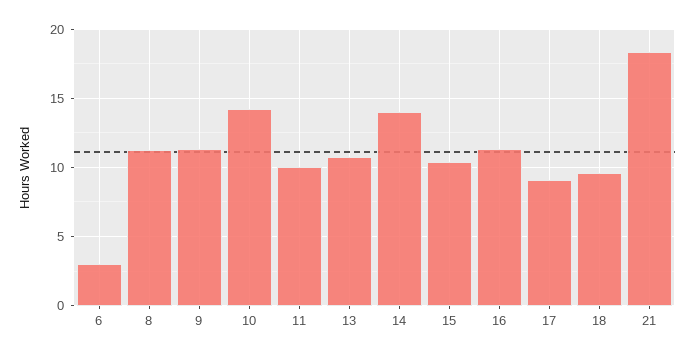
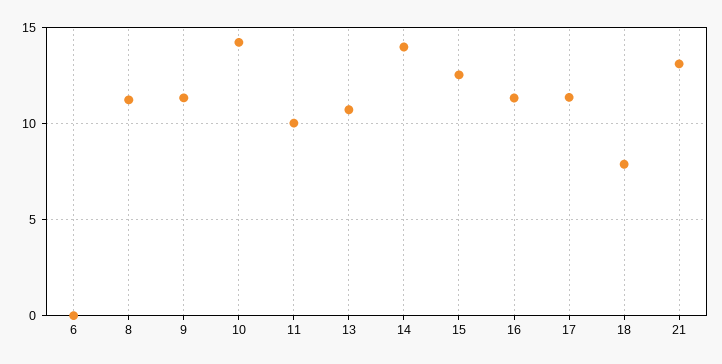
  {
-   "6": 3,
+   "6": 0,
    "8": 11,
    "9": 11.5,
    "10": 14,
    "11": 10,
    "13": 10.5,
    "14": 14,
-   "15": 10.5,
+   "15": 12.5,
    "16": 11.5,
-   "17": 9,
+   "17": 11.5,
-   "18": 9.5,
+   "18": 8,
-   "21": 18.5
+   "21": 13
  }

